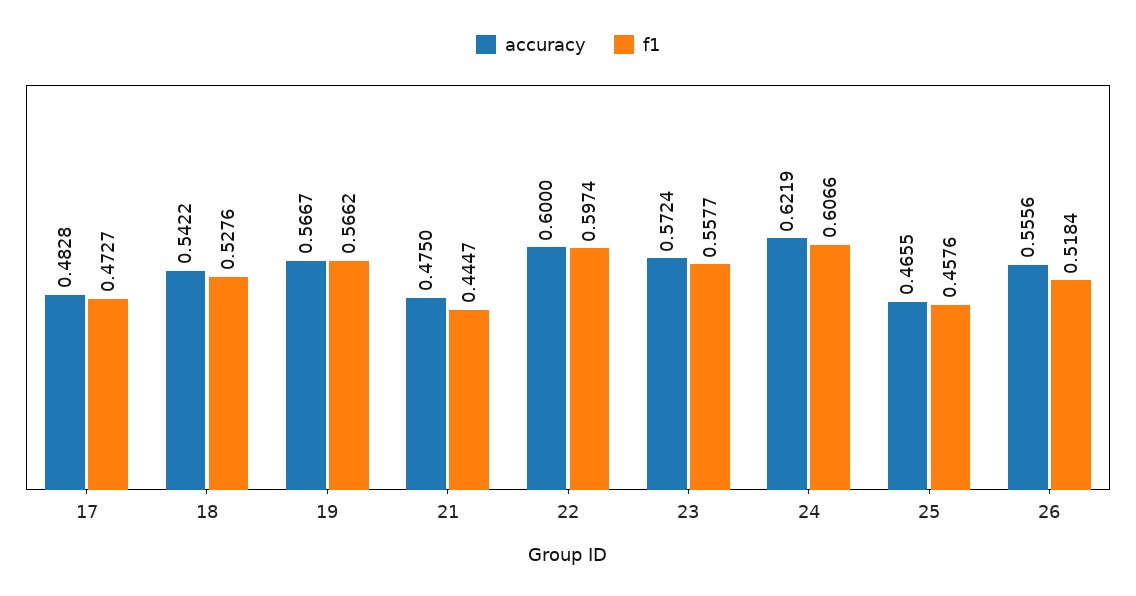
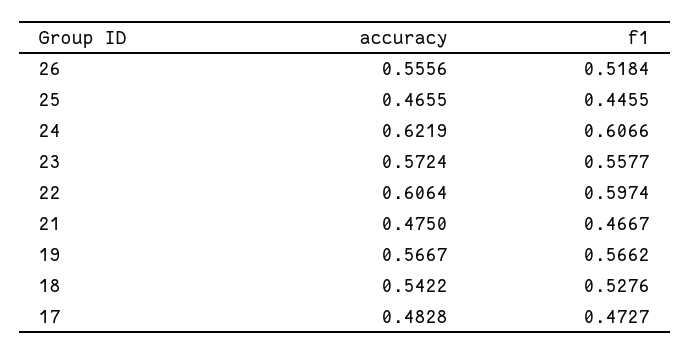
  {
    "accuracy": {
      "17": 0.4828,
      "18": 0.5422,
      "19": 0.5667,
      "21": 0.475,
-     "22": 0.6,
+     "22": 0.6064,
      "23": 0.5724,
      "24": 0.6219,
      "25": 0.4655,
      "26": 0.5556
    },
    "f1": {
      "17": 0.4727,
      "18": 0.5276,
      "19": 0.5662,
-     "21": 0.4447,
+     "21": 0.4667,
      "22": 0.5974,
      "23": 0.5577,
      "24": 0.6066,
-     "25": 0.4576,
+     "25": 0.4455,
      "26": 0.5184
    }
  }

